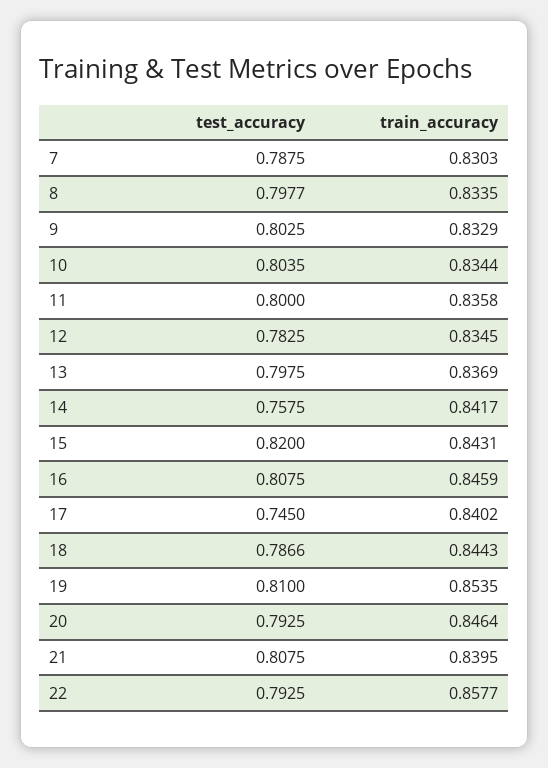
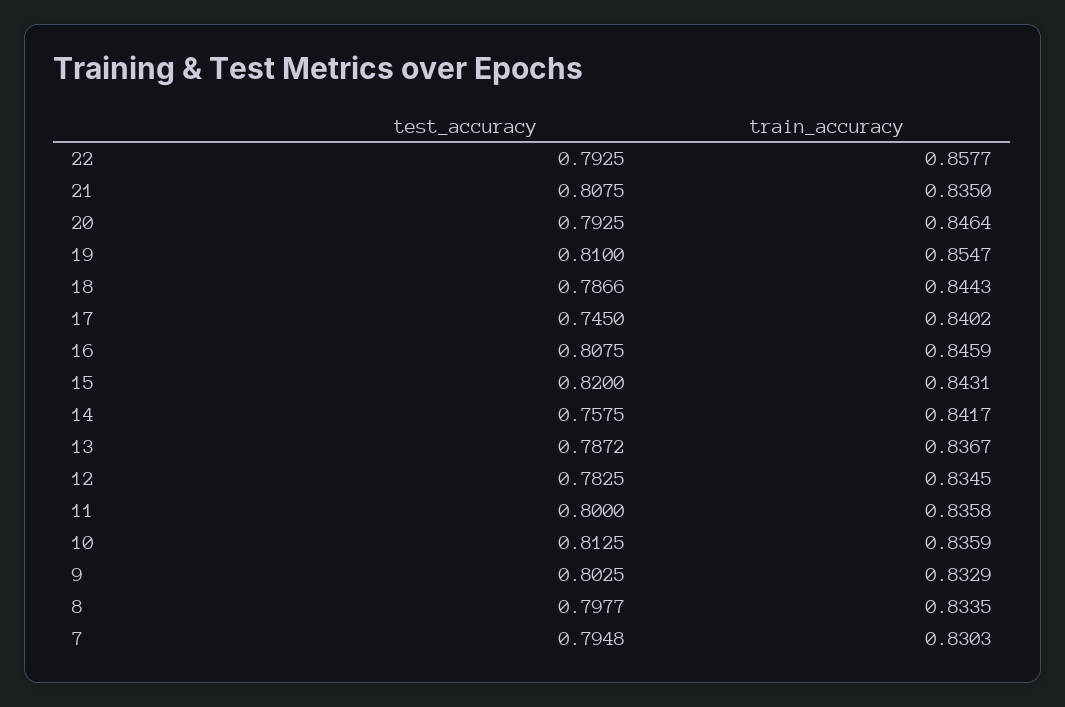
  {
    "test_accuracy": {
-     "7": 0.7875,
+     "7": 0.7948,
      "8": 0.7977,
      "9": 0.8025,
-     "10": 0.8035,
+     "10": 0.8125,
      "11": 0.8,
      "12": 0.7825,
-     "13": 0.7975,
+     "13": 0.7872,
      "14": 0.7575,
      "15": 0.82,
      "16": 0.8075,
      "17": 0.745,
      "18": 0.7866,
      "19": 0.81,
      "20": 0.7925,
      "21": 0.8075,
      "22": 0.7925
    },
    "train_accuracy": {
      "7": 0.8303,
      "8": 0.8335,
      "9": 0.8329,
-     "10": 0.8344,
+     "10": 0.8359,
      "11": 0.8358,
      "12": 0.8345,
-     "13": 0.8369,
+     "13": 0.8367,
      "14": 0.8417,
      "15": 0.8431,
      "16": 0.8459,
      "17": 0.8402,
      "18": 0.8443,
-     "19": 0.8535,
+     "19": 0.8547,
      "20": 0.8464,
-     "21": 0.8395,
+     "21": 0.835,
      "22": 0.8577
    }
  }

